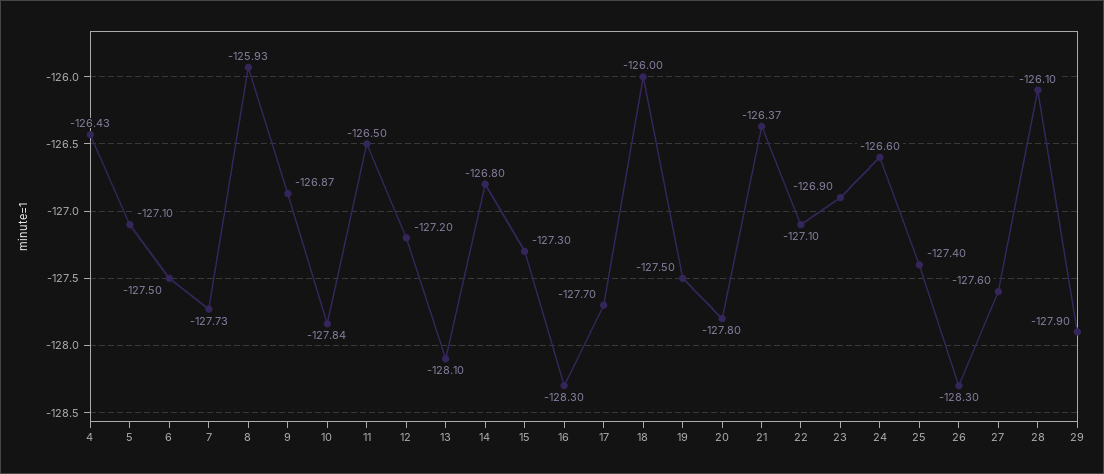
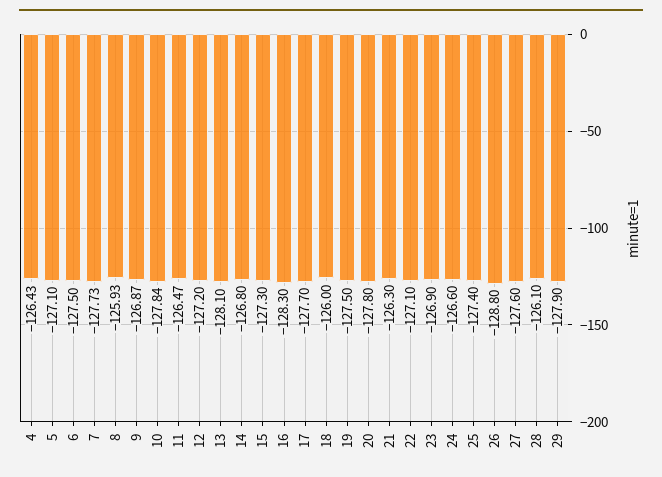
  {
    "4": -126.43,
    "5": -127.1,
    "6": -127.5,
    "7": -127.73,
    "8": -125.93,
    "9": -126.87,
    "10": -127.84,
-   "11": -126.5,
+   "11": -126.47,
    "12": -127.2,
    "13": -128.1,
    "14": -126.8,
    "15": -127.3,
    "16": -128.3,
    "17": -127.7,
    "18": -126,
    "19": -127.5,
    "20": -127.8,
-   "21": -126.37,
+   "21": -126.3,
    "22": -127.1,
    "23": -126.9,
    "24": -126.6,
    "25": -127.4,
-   "26": -128.3,
+   "26": -128.8,
    "27": -127.6,
    "28": -126.1,
    "29": -127.9
  }

